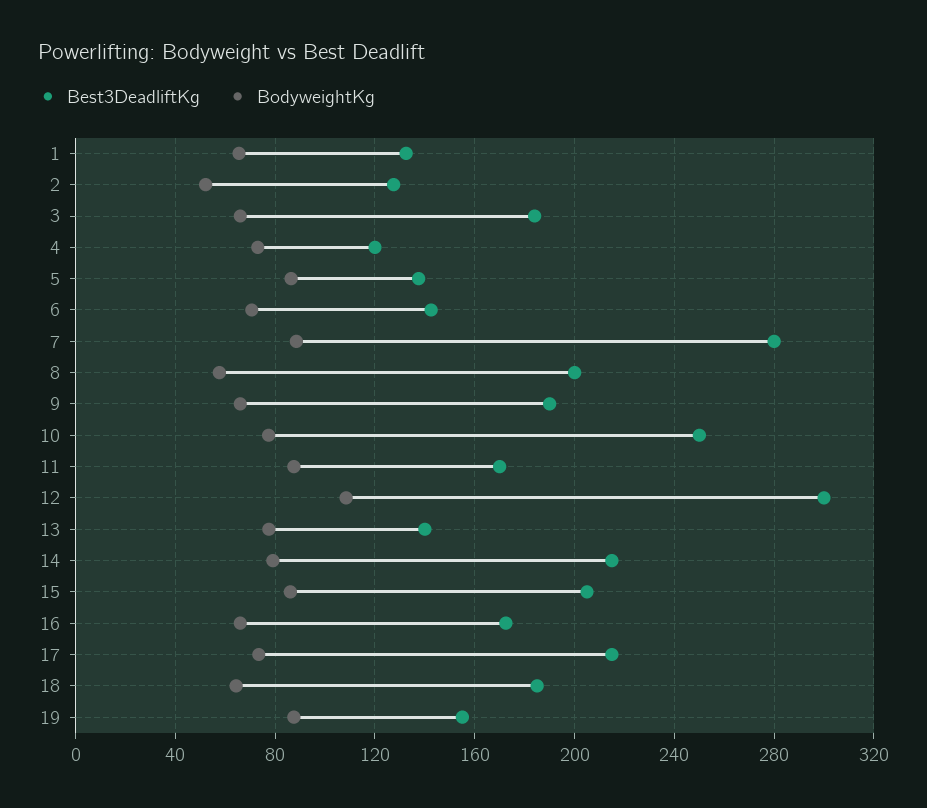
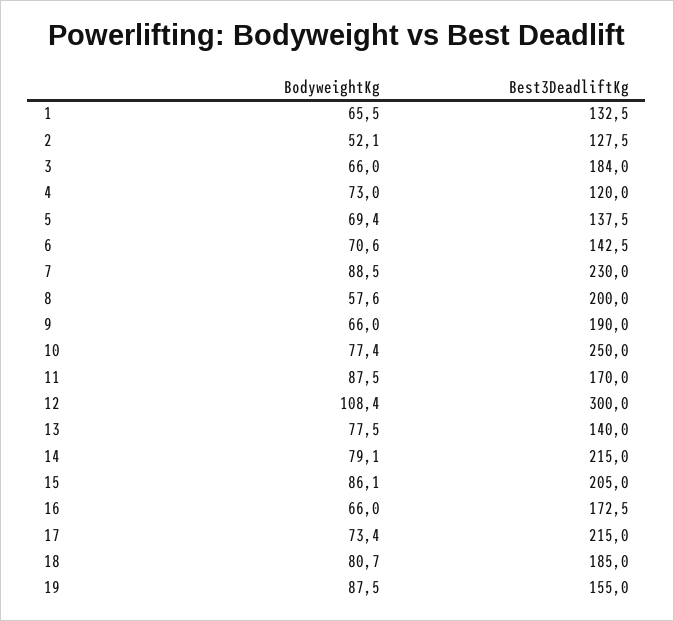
  {
    "Best3DeadliftKg": {
      "1": 132.5,
      "2": 127.5,
      "3": 184,
      "4": 120,
      "5": 137.5,
      "6": 142.5,
-     "7": 280,
+     "7": 230,
      "8": 200,
      "9": 190,
      "10": 250,
      "11": 170,
      "12": 300,
      "13": 140,
      "14": 215,
      "15": 205,
      "16": 172.5,
      "17": 215,
      "18": 185,
      "19": 155
    },
    "BodyweightKg": {
      "1": 65.5,
      "2": 52.1,
      "3": 66,
      "4": 73,
-     "5": 85,
+     "5": 69.4,
      "6": 70.6,
      "7": 88.5,
      "8": 57.6,
      "9": 66,
      "10": 77.4,
      "11": 87.5,
      "12": 108.4,
      "13": 77.5,
      "14": 79.1,
      "15": 86.1,
      "16": 66,
      "17": 73.4,
-     "18": 65,
+     "18": 80.7,
      "19": 87.5
    }
  }

